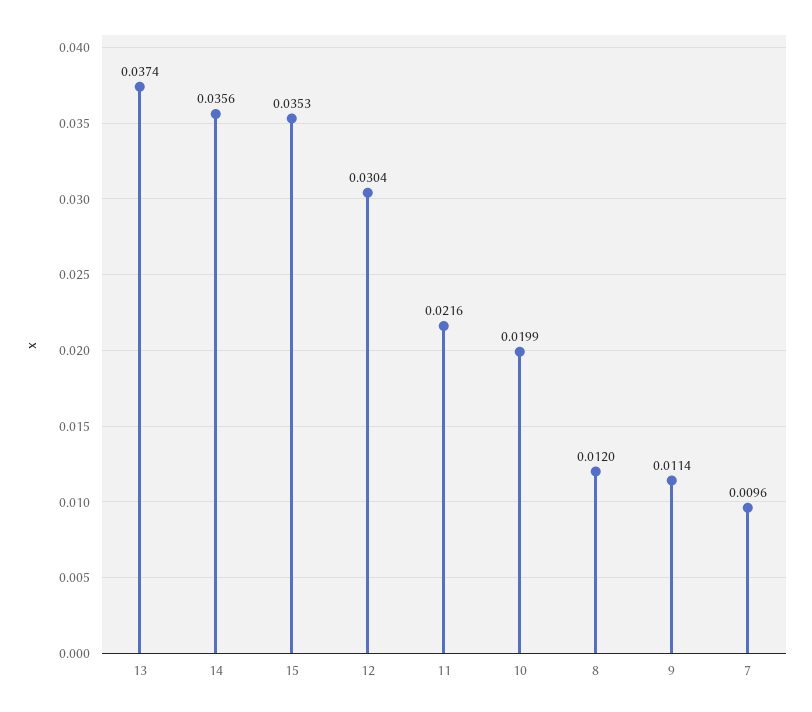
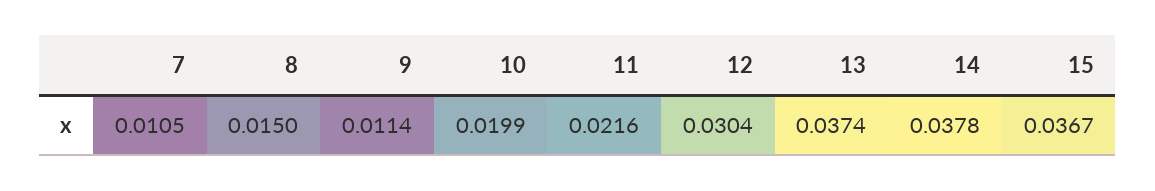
  {
    "13": 0.0374,
-   "14": 0.0356,
+   "14": 0.0378,
-   "15": 0.0353,
+   "15": 0.0367,
    "12": 0.0304,
    "11": 0.0216,
    "10": 0.0199,
-   "8": 0.012,
+   "8": 0.015,
    "9": 0.0114,
-   "7": 0.0096
+   "7": 0.0105
  }

